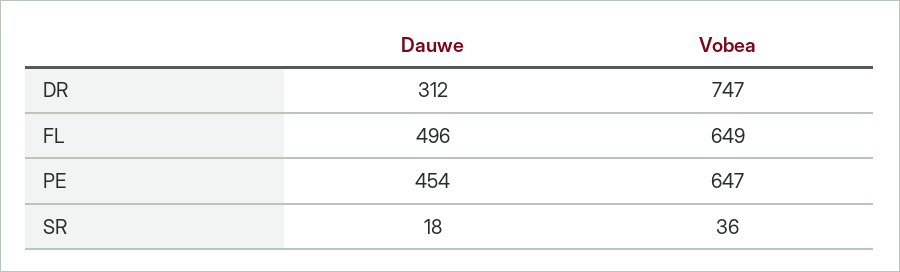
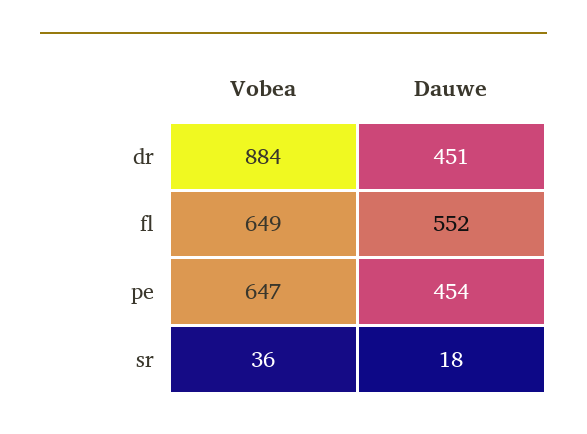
  {
    "Dauwe": {
-     "DR": 312,
+     "DR": 451,
-     "FL": 496,
+     "FL": 552,
      "PE": 454,
      "SR": 18
    },
    "Vobea": {
-     "DR": 747,
+     "DR": 884,
      "FL": 649,
      "PE": 647,
      "SR": 36
    }
  }

